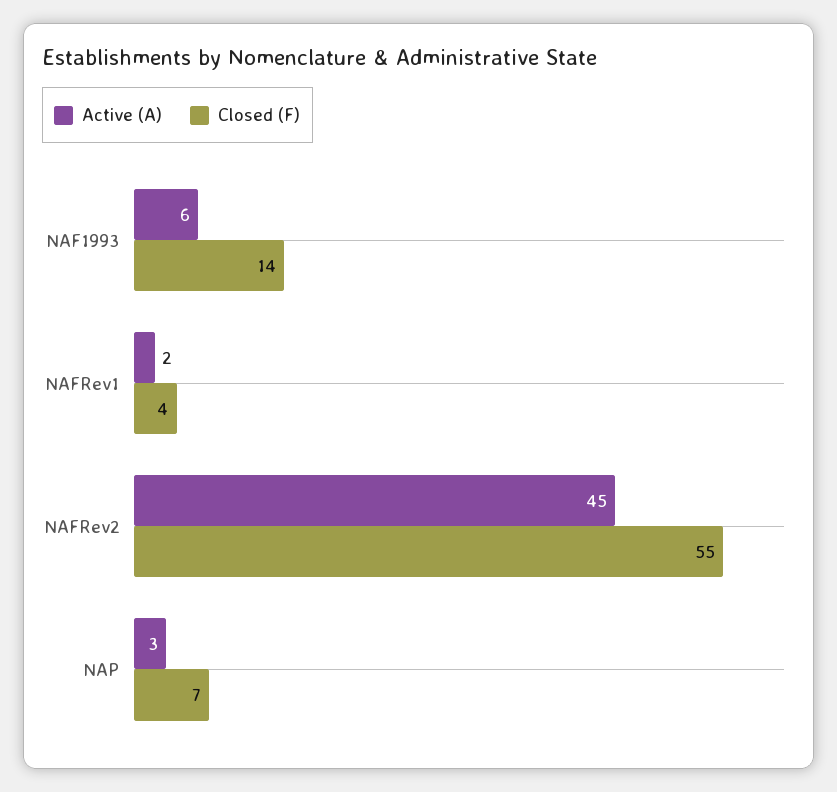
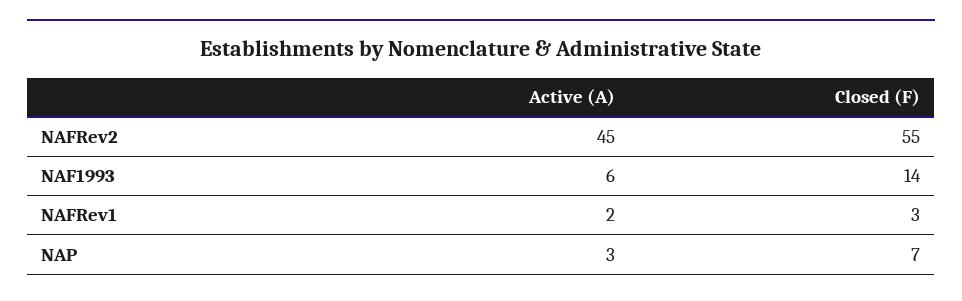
  {
    "Active (A)": {
      "NAF1993": 6,
      "NAFRev1": 2,
      "NAFRev2": 45,
      "NAP": 3
    },
    "Closed (F)": {
      "NAF1993": 14,
-     "NAFRev1": 4,
+     "NAFRev1": 3,
      "NAFRev2": 55,
      "NAP": 7
    }
  }

